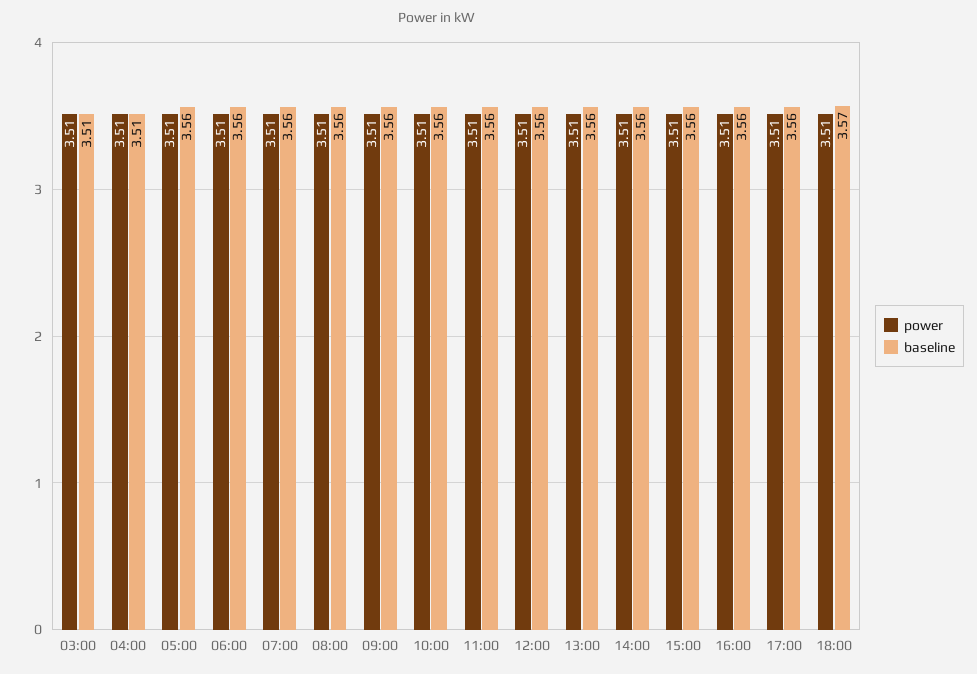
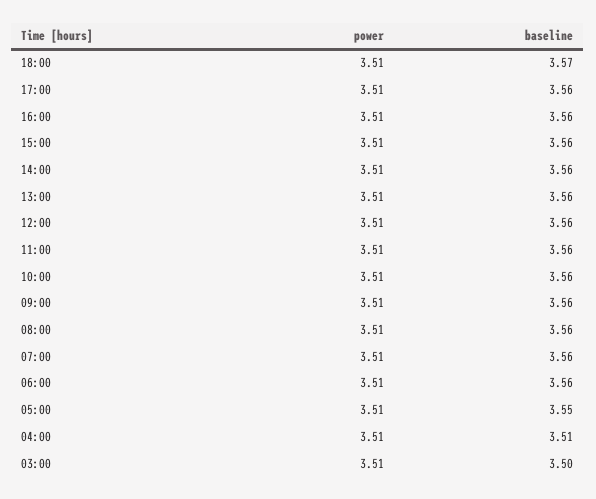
  {
    "power": {
      "03:00": 3.51,
      "04:00": 3.51,
      "05:00": 3.51,
      "06:00": 3.51,
      "07:00": 3.51,
      "08:00": 3.51,
      "09:00": 3.51,
      "10:00": 3.51,
      "11:00": 3.51,
      "12:00": 3.51,
      "13:00": 3.51,
      "14:00": 3.51,
      "15:00": 3.51,
      "16:00": 3.51,
      "17:00": 3.51,
      "18:00": 3.51
    },
    "baseline": {
-     "03:00": 3.51,
+     "03:00": 3.5,
      "04:00": 3.51,
-     "05:00": 3.56,
+     "05:00": 3.55,
      "06:00": 3.56,
      "07:00": 3.56,
      "08:00": 3.56,
      "09:00": 3.56,
      "10:00": 3.56,
      "11:00": 3.56,
      "12:00": 3.56,
      "13:00": 3.56,
      "14:00": 3.56,
      "15:00": 3.56,
      "16:00": 3.56,
      "17:00": 3.56,
      "18:00": 3.57
    }
  }

